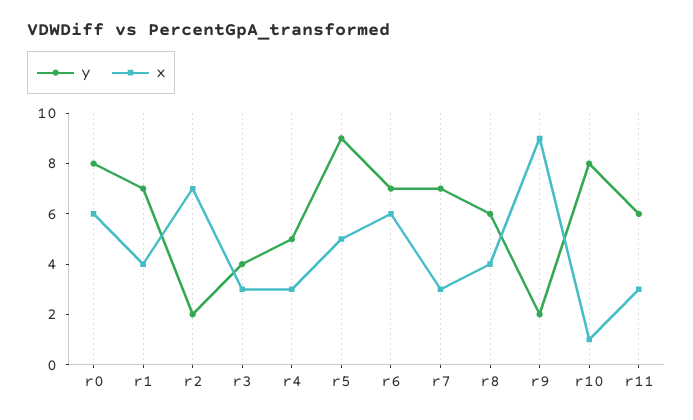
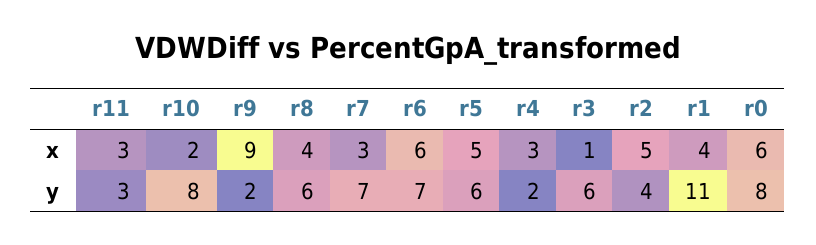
  {
    "y": {
      "r0": 8,
-     "r1": 7,
+     "r1": 11,
-     "r2": 2,
+     "r2": 4,
-     "r3": 4,
+     "r3": 6,
-     "r4": 5,
+     "r4": 2,
-     "r5": 9,
+     "r5": 6,
      "r6": 7,
      "r7": 7,
      "r8": 6,
      "r9": 2,
      "r10": 8,
-     "r11": 6
+     "r11": 3
    },
    "x": {
      "r0": 6,
      "r1": 4,
-     "r2": 7,
+     "r2": 5,
-     "r3": 3,
+     "r3": 1,
      "r4": 3,
      "r5": 5,
      "r6": 6,
      "r7": 3,
      "r8": 4,
      "r9": 9,
-     "r10": 1,
+     "r10": 2,
      "r11": 3
    }
  }

